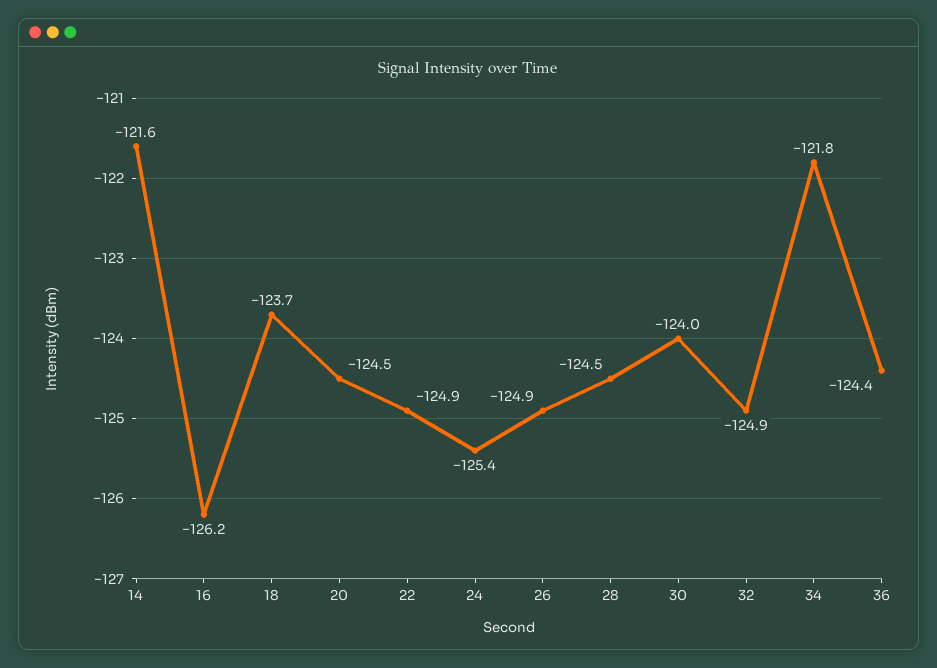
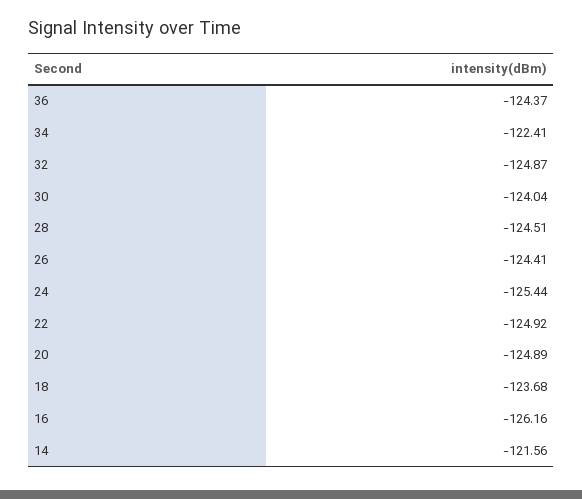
  {
    "14": -121.56,
    "16": -126.16,
    "18": -123.68,
-   "20": -124.5,
+   "20": -124.89,
    "22": -124.92,
    "24": -125.44,
-   "26": -124.9,
+   "26": -124.41,
    "28": -124.51,
    "30": -124.04,
    "32": -124.87,
-   "34": -121.8,
+   "34": -122.41,
    "36": -124.37
  }

